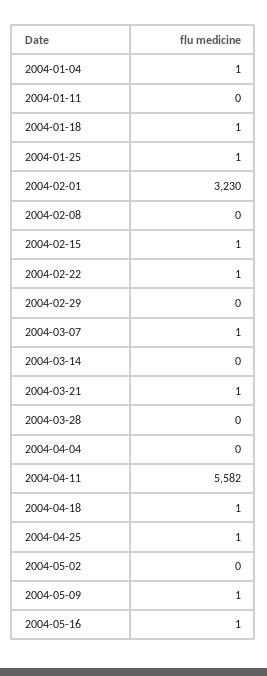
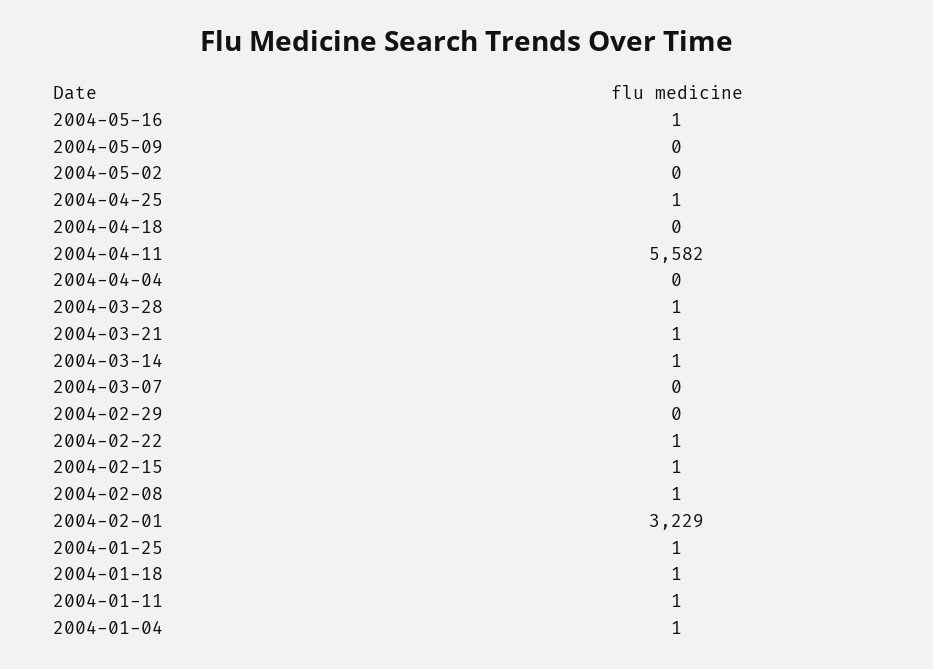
  {
    "2004-01-04": 1,
-   "2004-01-11": 0,
+   "2004-01-11": 1,
    "2004-01-18": 1,
    "2004-01-25": 1,
-   "2004-02-01": 3230,
+   "2004-02-01": 3229,
-   "2004-02-08": 0,
+   "2004-02-08": 1,
    "2004-02-15": 1,
    "2004-02-22": 1,
    "2004-02-29": 0,
-   "2004-03-07": 1,
+   "2004-03-07": 0,
-   "2004-03-14": 0,
+   "2004-03-14": 1,
    "2004-03-21": 1,
-   "2004-03-28": 0,
+   "2004-03-28": 1,
    "2004-04-04": 0,
    "2004-04-11": 5582,
-   "2004-04-18": 1,
+   "2004-04-18": 0,
    "2004-04-25": 1,
    "2004-05-02": 0,
-   "2004-05-09": 1,
+   "2004-05-09": 0,
    "2004-05-16": 1
  }

